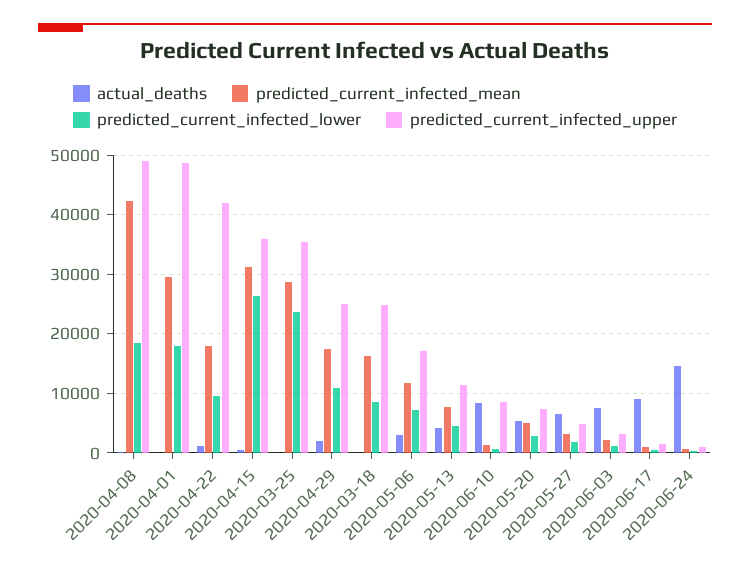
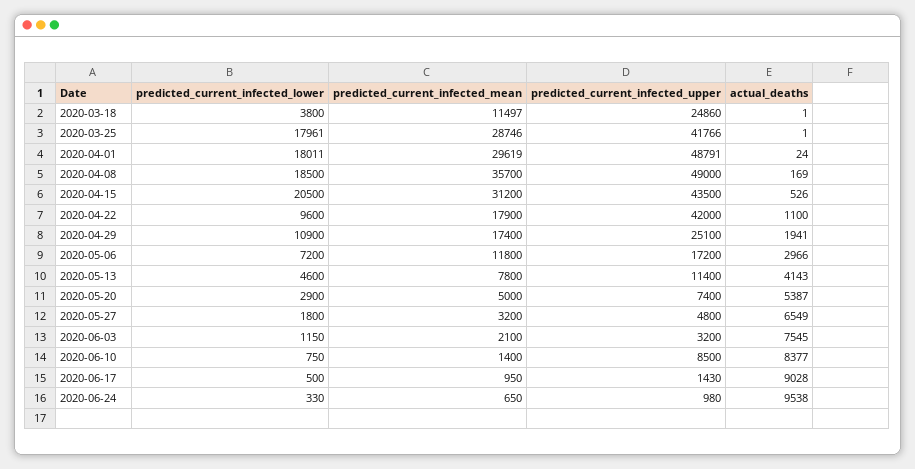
  {
    "actual_deaths": {
      "2020-04-08": 169,
      "2020-04-01": 24,
      "2020-04-22": 1100,
      "2020-04-15": 526,
      "2020-03-25": 1,
      "2020-04-29": 1941,
      "2020-03-18": 1,
      "2020-05-06": 2966,
      "2020-05-13": 4143,
      "2020-06-10": 8377,
      "2020-05-20": 5387,
      "2020-05-27": 6549,
      "2020-06-03": 7545,
      "2020-06-17": 9028,
-     "2020-06-24": 14000
+     "2020-06-24": 9538
    },
    "predicted_current_infected_mean": {
-     "2020-04-08": 42000,
+     "2020-04-08": 35700,
      "2020-04-01": 29619,
      "2020-04-22": 17900,
      "2020-04-15": 31200,
      "2020-03-25": 28746,
      "2020-04-29": 17400,
-     "2020-03-18": 16000,
+     "2020-03-18": 11497,
      "2020-05-06": 11800,
      "2020-05-13": 7800,
      "2020-06-10": 1400,
      "2020-05-20": 5000,
      "2020-05-27": 3200,
      "2020-06-03": 2100,
      "2020-06-17": 950,
      "2020-06-24": 650
    },
    "predicted_current_infected_lower": {
      "2020-04-08": 18500,
      "2020-04-01": 18011,
      "2020-04-22": 9600,
-     "2020-04-15": 26000,
+     "2020-04-15": 20500,
-     "2020-03-25": 24000,
+     "2020-03-25": 17961,
      "2020-04-29": 10900,
-     "2020-03-18": 8000,
+     "2020-03-18": 3800,
      "2020-05-06": 7200,
      "2020-05-13": 4600,
      "2020-06-10": 750,
      "2020-05-20": 2900,
      "2020-05-27": 1800,
      "2020-06-03": 1150,
      "2020-06-17": 500,
      "2020-06-24": 330
    },
    "predicted_current_infected_upper": {
      "2020-04-08": 49000,
      "2020-04-01": 48791,
      "2020-04-22": 42000,
-     "2020-04-15": 36000,
+     "2020-04-15": 43500,
-     "2020-03-25": 36000,
+     "2020-03-25": 41766,
      "2020-04-29": 25100,
      "2020-03-18": 24860,
      "2020-05-06": 17200,
      "2020-05-13": 11400,
      "2020-06-10": 8500,
      "2020-05-20": 7400,
      "2020-05-27": 4800,
      "2020-06-03": 3200,
      "2020-06-17": 1430,
      "2020-06-24": 980
    }
  }

